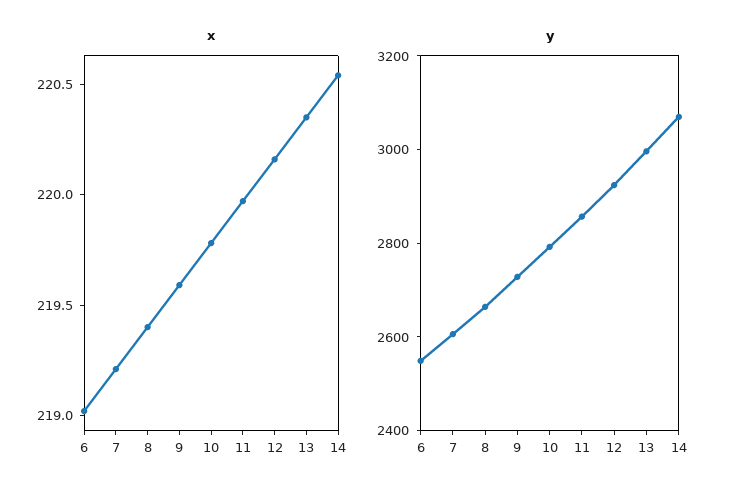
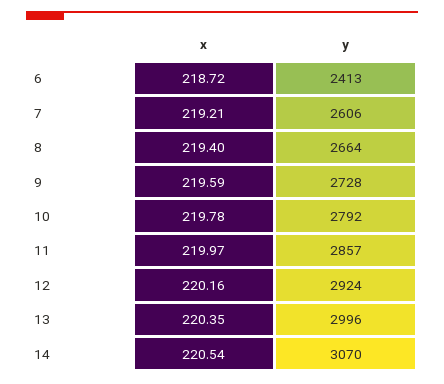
  {
    "x": {
-     "6": 219,
+     "6": 218.72,
      "7": 219.21,
      "8": 219.4,
      "9": 219.59,
      "10": 219.78,
      "11": 219.97,
      "12": 220.16,
      "13": 220.35,
      "14": 220.54
    },
    "y": {
-     "6": 2550,
+     "6": 2413,
      "7": 2606,
      "8": 2664,
      "9": 2728,
      "10": 2792,
      "11": 2857,
      "12": 2924,
      "13": 2996,
      "14": 3070
    }
  }

